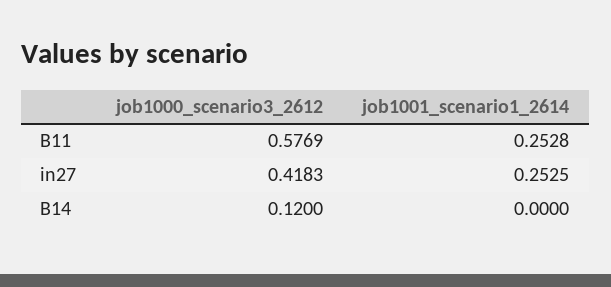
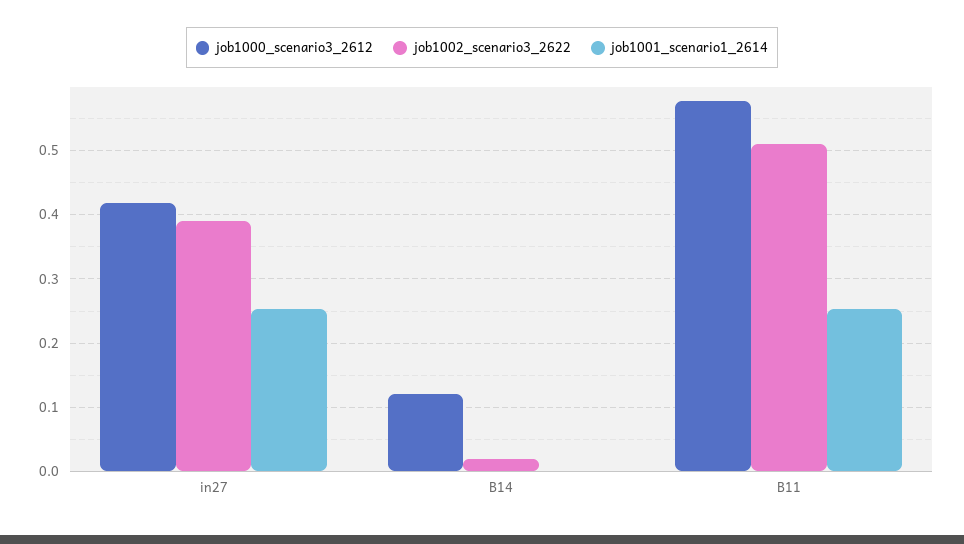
  {
    "job1000_scenario3_2612": {
      "B11": 0.5769,
      "in27": 0.4183,
      "B14": 0.12
    },
    "job1001_scenario1_2614": {
      "B11": 0.2528,
      "in27": 0.2525,
      "B14": 0
-   }
+   },
+   "job1002_scenario3_2622": {
+     "in27": 0.39,
+     "B14": 0.02,
+     "B11": 0.51
+   }
  }

